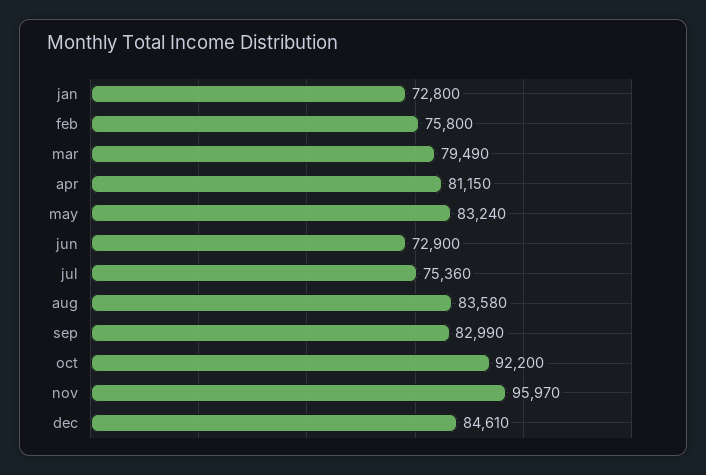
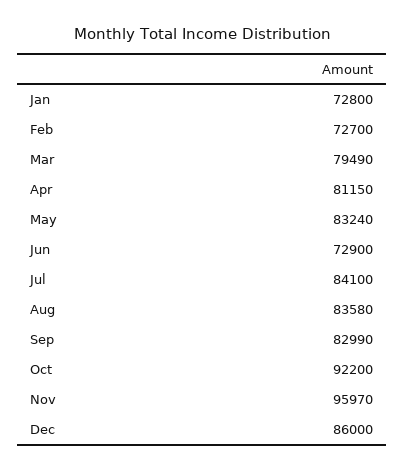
  {
    "jan": 72800,
-   "feb": 75800,
+   "feb": 72700,
    "mar": 79490,
    "apr": 81150,
    "may": 83240,
    "jun": 72900,
-   "jul": 75360,
+   "jul": 84100,
    "aug": 83580,
    "sep": 82990,
    "oct": 92200,
    "nov": 95970,
-   "dec": 84610
+   "dec": 86000
  }

